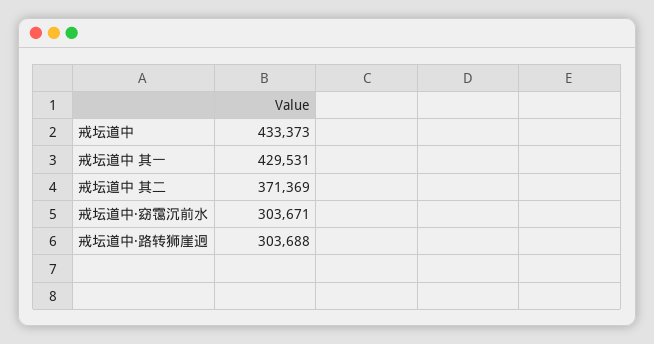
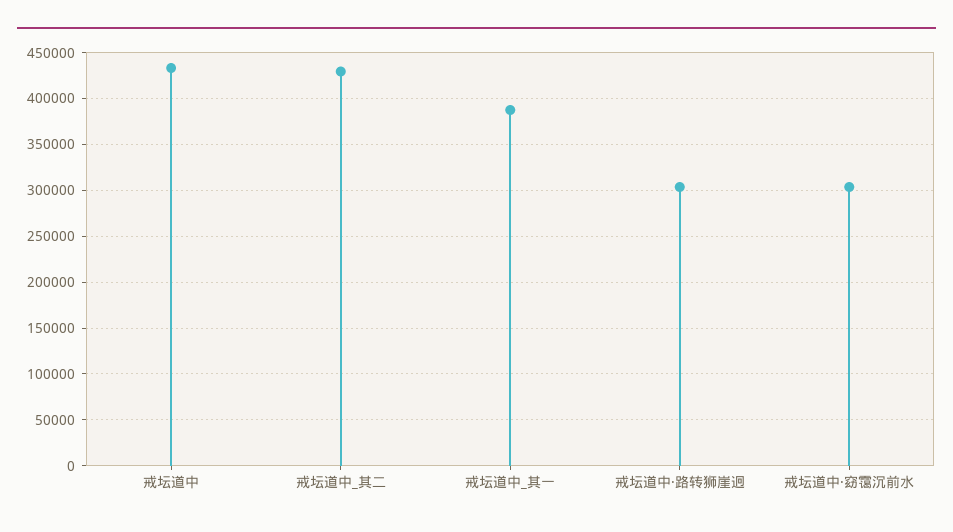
  {
    "戒坛道中": 433373,
-   "戒坛道中 其一": 429531,
+   "戒坛道中 其一": 390000,
-   "戒坛道中 其二": 371369,
+   "戒坛道中 其二": 430000,
    "戒坛道中·窈霭沉前水": 303671,
    "戒坛道中·路转狮崖迥": 303688
  }

